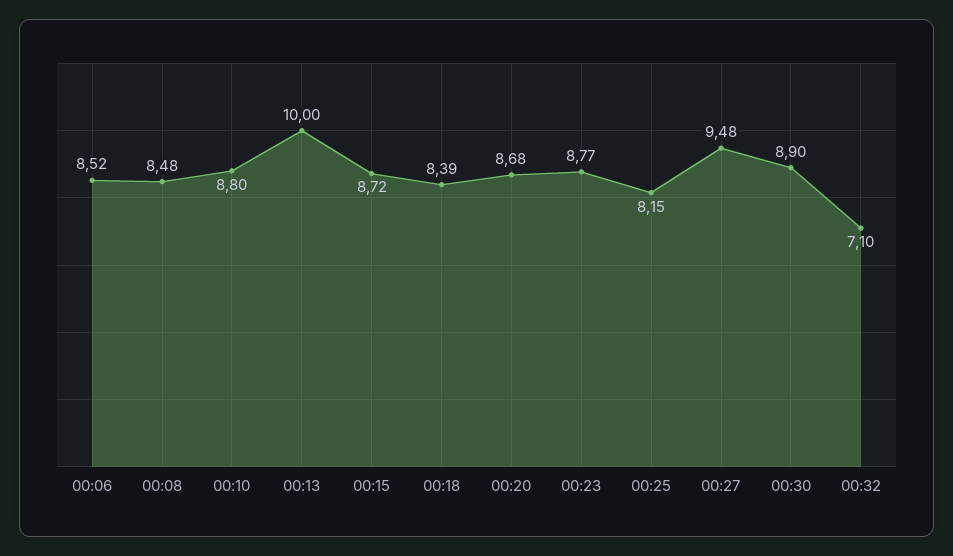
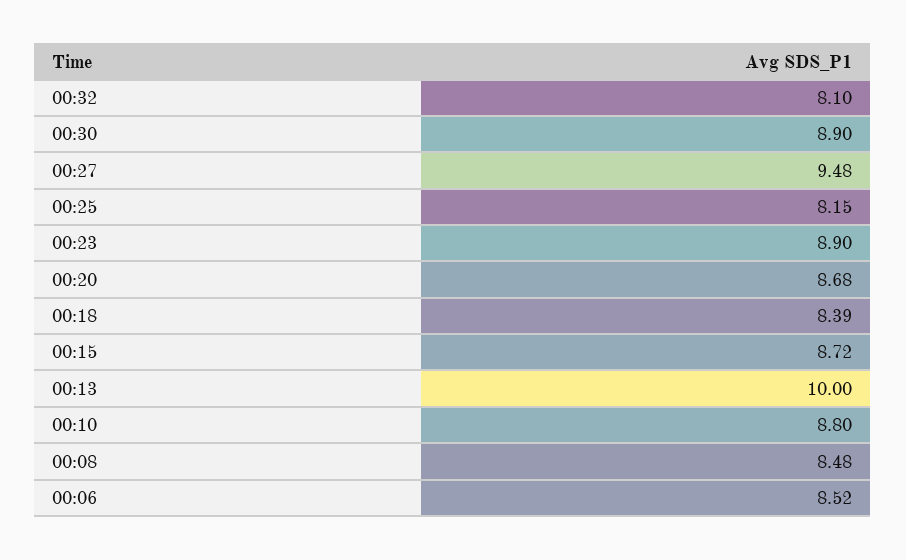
  {
    "00:06": 8.52,
    "00:08": 8.48,
    "00:10": 8.8,
    "00:13": 10,
    "00:15": 8.72,
    "00:18": 8.39,
    "00:20": 8.68,
-   "00:23": 8.77,
+   "00:23": 8.9,
    "00:25": 8.15,
    "00:27": 9.48,
    "00:30": 8.9,
-   "00:32": 7.1
+   "00:32": 8.1
  }

